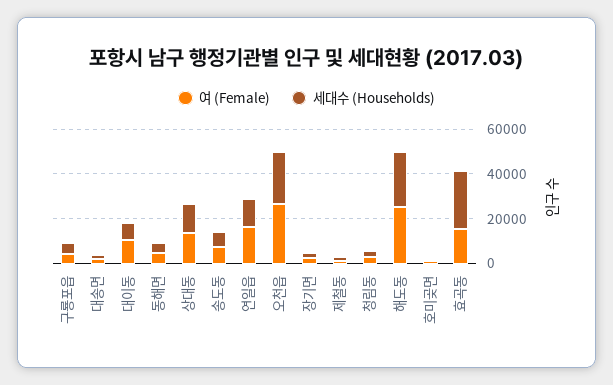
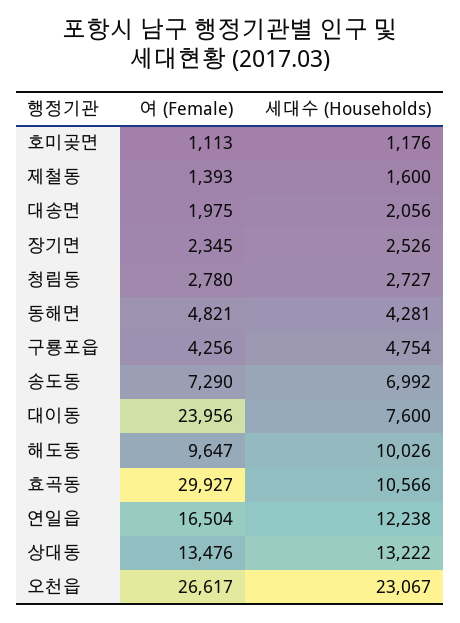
  {
    "여 (Female)": {
      "구룡포읍": 4256,
      "대송면": 1975,
-     "대이동": 10000,
+     "대이동": 23956,
      "동해면": 4821,
      "상대동": 13476,
      "송도동": 7290,
      "연일읍": 16504,
      "오천읍": 26617,
      "장기면": 2345,
      "제철동": 1393,
      "청림동": 2780,
-     "해도동": 25000,
+     "해도동": 9647,
      "호미곶면": 1113,
-     "효곡동": 15000
+     "효곡동": 29927
    },
    "세대수 (Households)": {
      "구룡포읍": 4754,
      "대송면": 2056,
      "대이동": 7600,
      "동해면": 4281,
      "상대동": 13222,
      "송도동": 6992,
      "연일읍": 12238,
      "오천읍": 23067,
      "장기면": 2526,
      "제철동": 1600,
      "청림동": 2727,
-     "해도동": 25000,
+     "해도동": 10026,
      "호미곶면": 1176,
-     "효곡동": 25000
+     "효곡동": 10566
    }
  }

